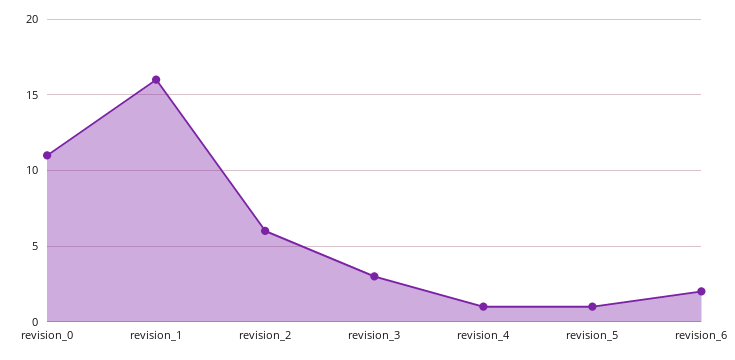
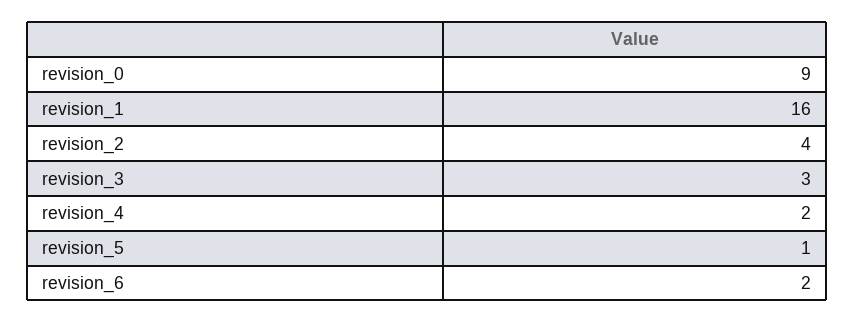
  {
-   "revision_0": 11,
+   "revision_0": 9,
    "revision_1": 16,
-   "revision_2": 6,
+   "revision_2": 4,
    "revision_3": 3,
-   "revision_4": 1,
+   "revision_4": 2,
    "revision_5": 1,
    "revision_6": 2
  }

